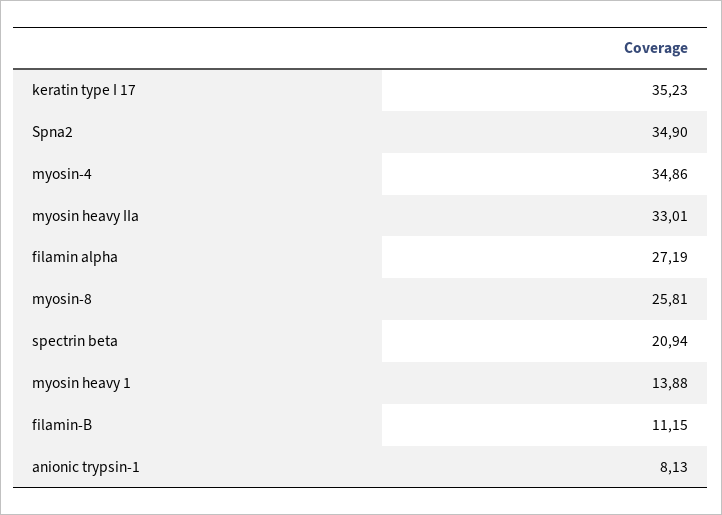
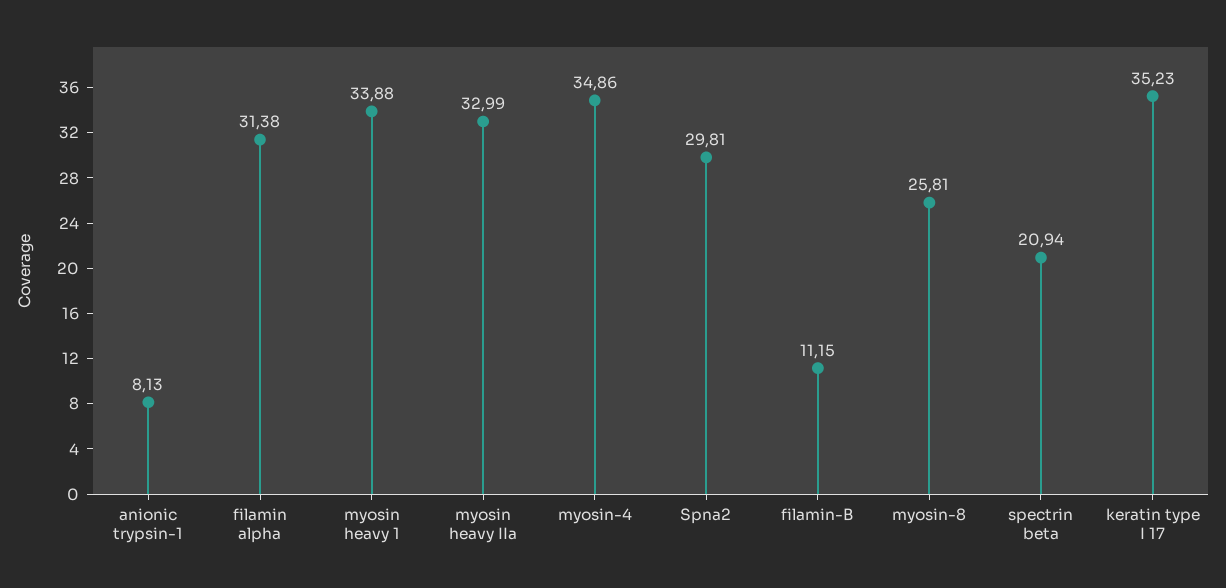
  {
    "keratin type I 17": 35.23,
-   "Spna2": 34.9,
+   "Spna2": 29.81,
    "myosin-4": 34.86,
-   "myosin heavy IIa": 33.01,
+   "myosin heavy IIa": 32.99,
-   "filamin alpha": 27.19,
+   "filamin alpha": 31.38,
    "myosin-8": 25.81,
    "spectrin beta": 20.94,
-   "myosin heavy 1": 13.88,
+   "myosin heavy 1": 33.88,
    "filamin-B": 11.15,
    "anionic trypsin-1": 8.13
  }

